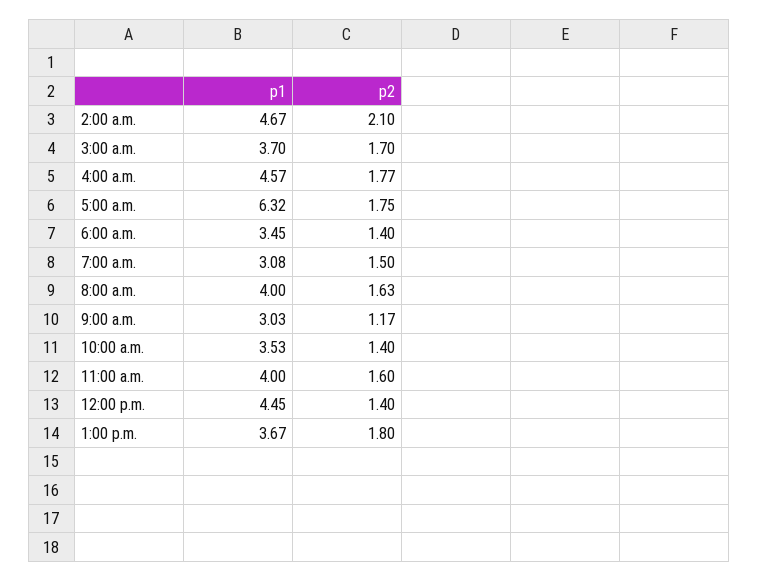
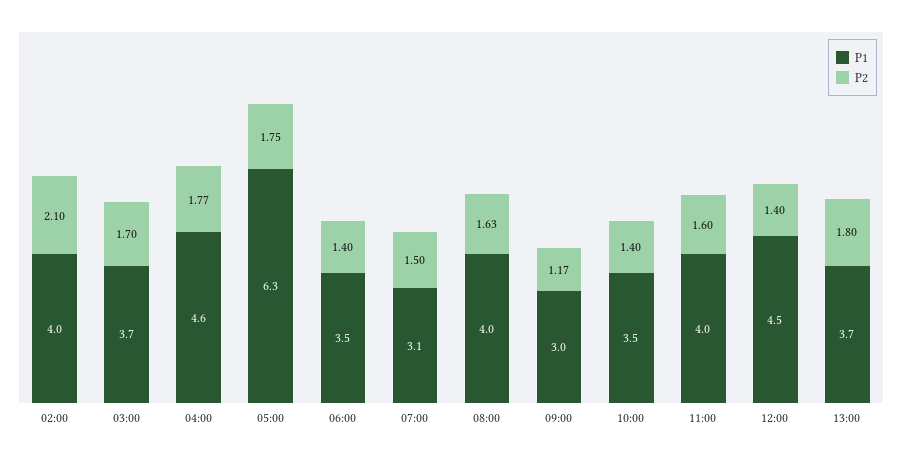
  {
    "p1": {
-     "2:00 a.m.": 4.67,
+     "2:00 a.m.": 4,
      "3:00 a.m.": 3.7,
      "4:00 a.m.": 4.57,
      "5:00 a.m.": 6.32,
      "6:00 a.m.": 3.45,
      "7:00 a.m.": 3.08,
      "8:00 a.m.": 4,
      "9:00 a.m.": 3.03,
      "10:00 a.m.": 3.53,
      "11:00 a.m.": 4,
      "12:00 p.m.": 4.45,
      "1:00 p.m.": 3.67
    },
    "p2": {
      "2:00 a.m.": 2.1,
      "3:00 a.m.": 1.7,
      "4:00 a.m.": 1.77,
      "5:00 a.m.": 1.75,
      "6:00 a.m.": 1.4,
      "7:00 a.m.": 1.5,
      "8:00 a.m.": 1.63,
      "9:00 a.m.": 1.17,
      "10:00 a.m.": 1.4,
      "11:00 a.m.": 1.6,
      "12:00 p.m.": 1.4,
      "1:00 p.m.": 1.8
    }
  }

